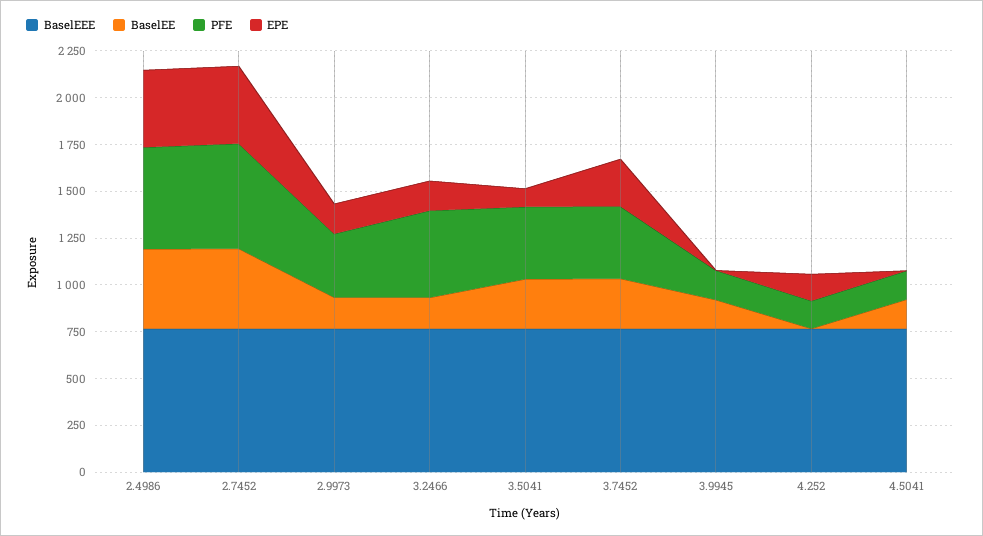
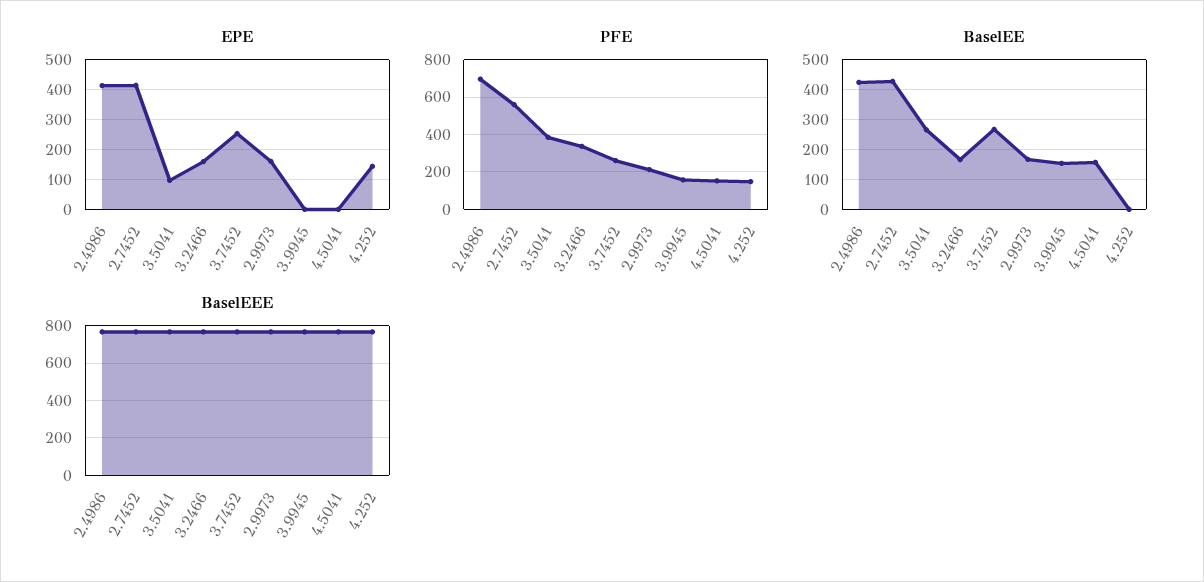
  {
    "BaselEEE": {
      "2.4986": 750,
      "2.7452": 750,
      "2.9973": 750,
      "3.2466": 750,
      "3.5041": 750,
      "3.7452": 750,
      "3.9945": 750,
      "4.252": 750,
      "4.5041": 750
    },
    "BaselEE": {
      "2.4986": 425,
      "2.7452": 425,
      "2.9973": 175,
      "3.2466": 175,
      "3.5041": 275,
      "3.7452": 275,
      "3.9945": 150,
      "4.252": 0,
      "4.5041": 150
    },
    "PFE": {
-     "2.4986": 550,
+     "2.4986": 700,
      "2.7452": 550,
-     "2.9973": 350,
+     "2.9973": 200,
-     "3.2466": 450,
+     "3.2466": 350,
      "3.5041": 400,
-     "3.7452": 400,
+     "3.7452": 250,
      "3.9945": 150,
      "4.252": 150,
      "4.5041": 150
    },
    "EPE": {
      "2.4986": 425,
      "2.7452": 425,
      "2.9973": 150,
      "3.2466": 150,
      "3.5041": 100,
      "3.7452": 250,
      "3.9945": 0,
      "4.252": 150,
      "4.5041": 0
    }
  }

